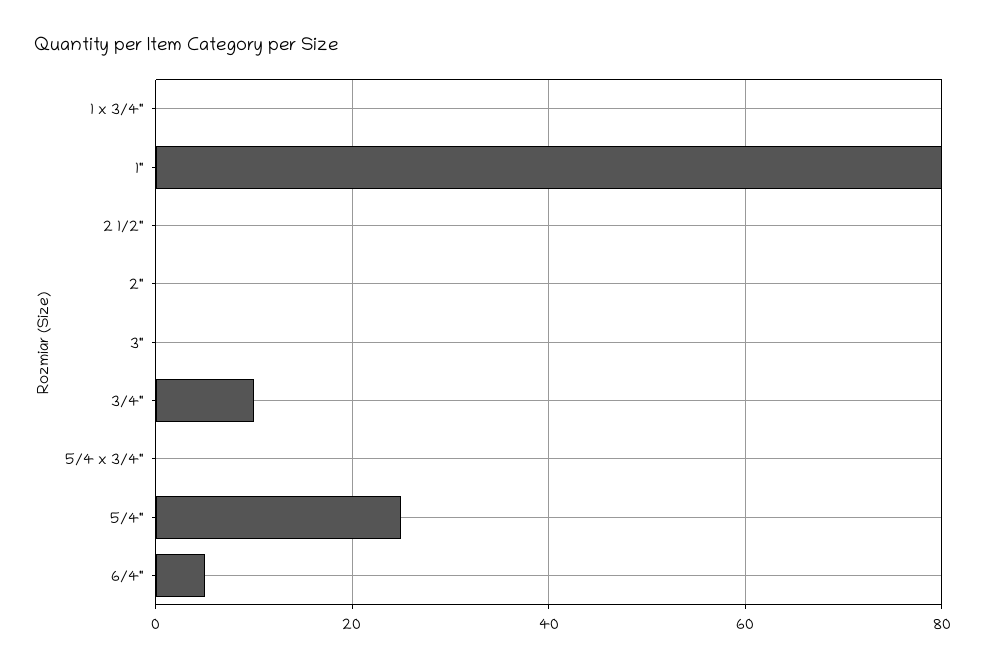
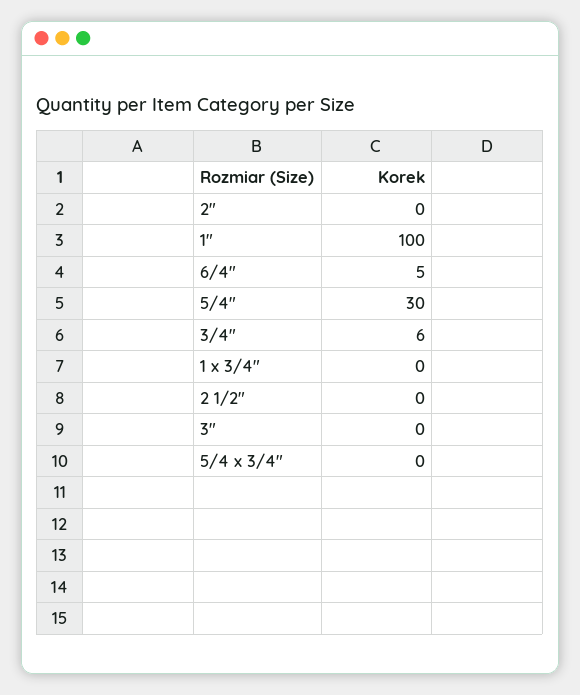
  {
    "1 x 3/4\"": 0,
-   "1\"": 80,
+   "1\"": 100,
    "2 1/2\"": 0,
    "2\"": 0,
    "3\"": 0,
-   "3/4\"": 10,
+   "3/4\"": 6,
    "5/4 x 3/4\"": 0,
-   "5/4\"": 25,
+   "5/4\"": 30,
    "6/4\"": 5
  }

